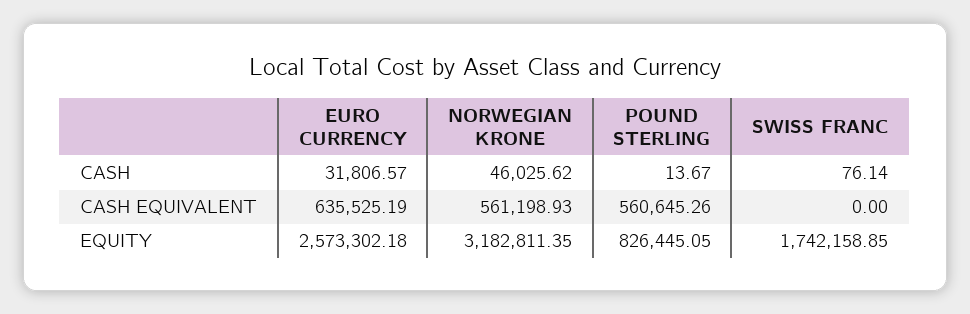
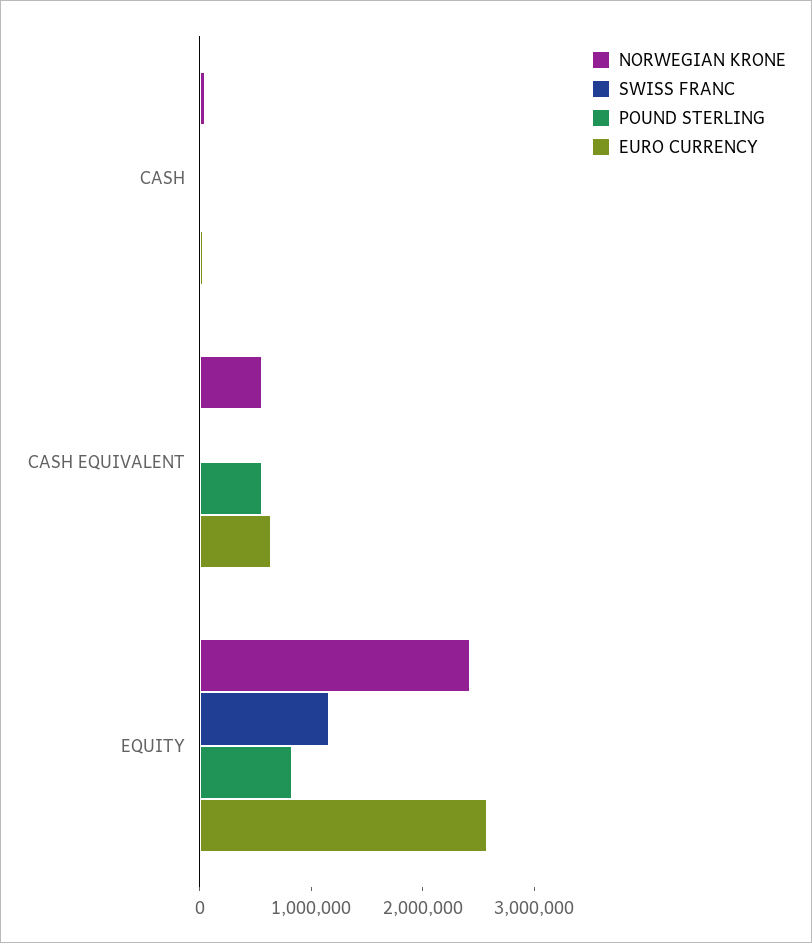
  {
    "EURO CURRENCY": {
      "CASH": 31806.57,
      "CASH EQUIVALENT": 635525.19,
      "EQUITY": 2573302.18
    },
    "NORWEGIAN KRONE": {
      "CASH": 46025.62,
      "CASH EQUIVALENT": 561198.93,
-     "EQUITY": 3182811.35
+     "EQUITY": 2400000
    },
    "POUND STERLING": {
      "CASH": 13.67,
      "CASH EQUIVALENT": 560645.26,
      "EQUITY": 826445.05
    },
    "SWISS FRANC": {
      "CASH": 76.14,
      "CASH EQUIVALENT": 0,
-     "EQUITY": 1742158.85
+     "EQUITY": 1200000
    }
  }

